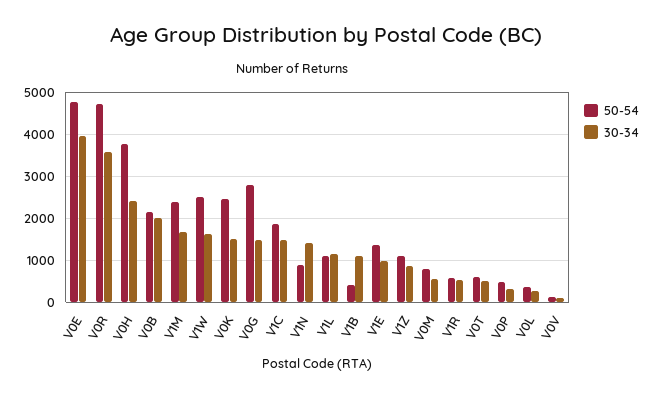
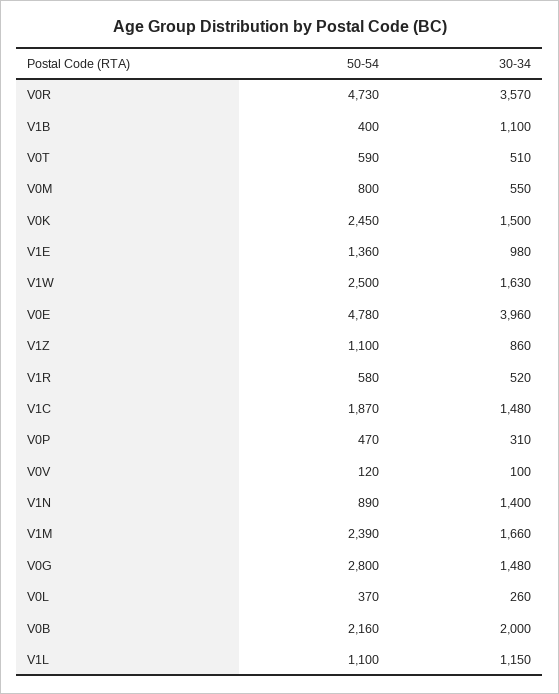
  {
    "50-54": {
      "V0E": 4780,
      "V0R": 4730,
-     "V0H": 3800,
      "V0B": 2160,
      "V1M": 2390,
      "V1W": 2500,
      "V0K": 2450,
      "V0G": 2800,
      "V1C": 1870,
      "V1N": 890,
      "V1L": 1100,
      "V1B": 400,
      "V1E": 1360,
      "V1Z": 1100,
      "V0M": 800,
      "V1R": 580,
      "V0T": 590,
      "V0P": 470,
      "V0L": 370,
      "V0V": 120
    },
    "30-34": {
      "V0E": 3960,
      "V0R": 3570,
-     "V0H": 2400,
      "V0B": 2000,
      "V1M": 1660,
      "V1W": 1630,
      "V0K": 1500,
      "V0G": 1480,
      "V1C": 1480,
      "V1N": 1400,
      "V1L": 1150,
      "V1B": 1100,
      "V1E": 980,
      "V1Z": 860,
      "V0M": 550,
      "V1R": 520,
      "V0T": 510,
      "V0P": 310,
      "V0L": 260,
      "V0V": 100
    }
  }

